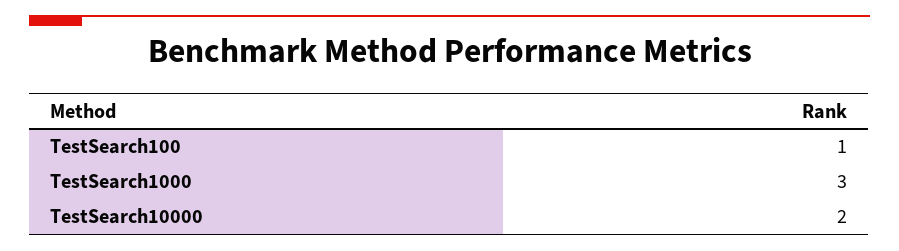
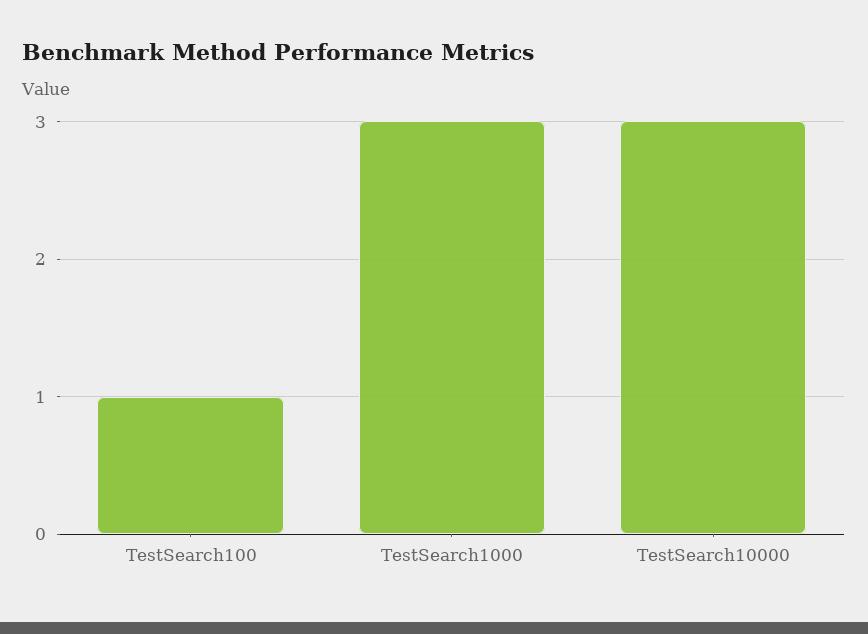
  {
    "TestSearch100": 1,
    "TestSearch1000": 3,
-   "TestSearch10000": 2
+   "TestSearch10000": 3
  }

